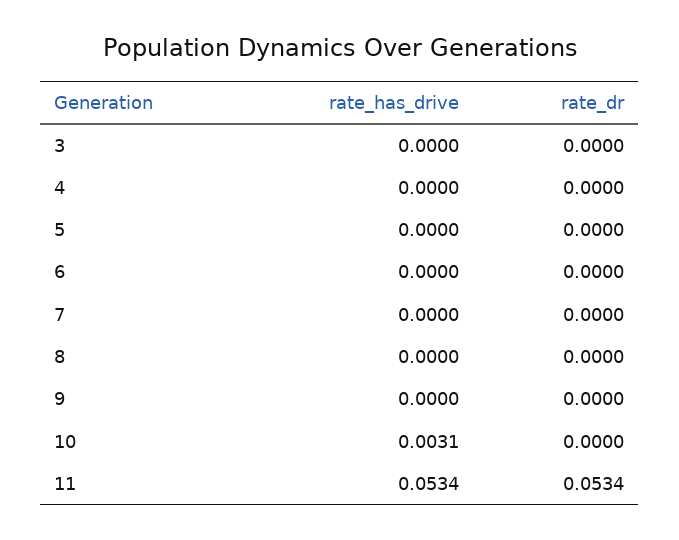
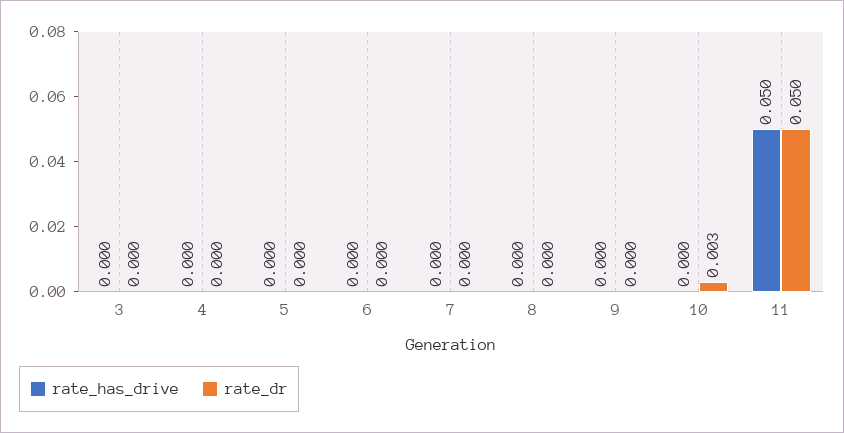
  {
    "rate_has_drive": {
      "3": 0,
      "4": 0,
      "5": 0,
      "6": 0,
      "7": 0,
      "8": 0,
      "9": 0,
-     "10": 0.0031,
+     "10": 0,
-     "11": 0.0534
+     "11": 0.05
    },
    "rate_dr": {
      "3": 0,
      "4": 0,
      "5": 0,
      "6": 0,
      "7": 0,
      "8": 0,
      "9": 0,
-     "10": 0,
+     "10": 0.003,
-     "11": 0.0534
+     "11": 0.05
    }
  }

